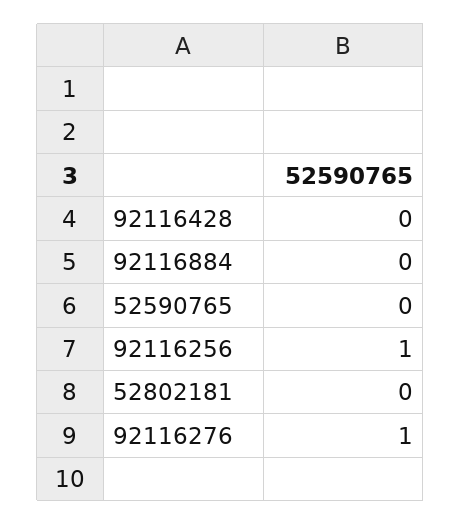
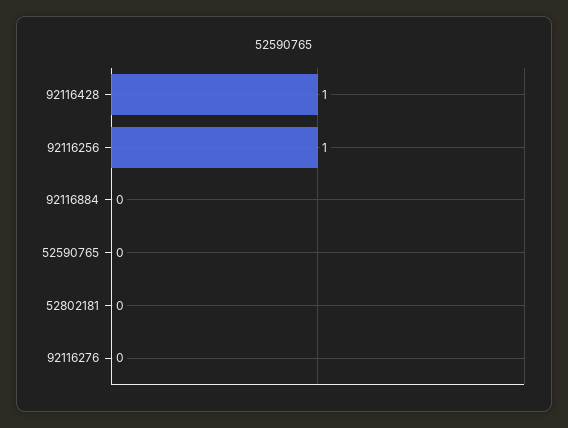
  {
-   "92116428": 0,
+   "92116428": 1,
    "92116884": 0,
    "52590765": 0,
    "92116256": 1,
    "52802181": 0,
-   "92116276": 1
+   "92116276": 0
  }

